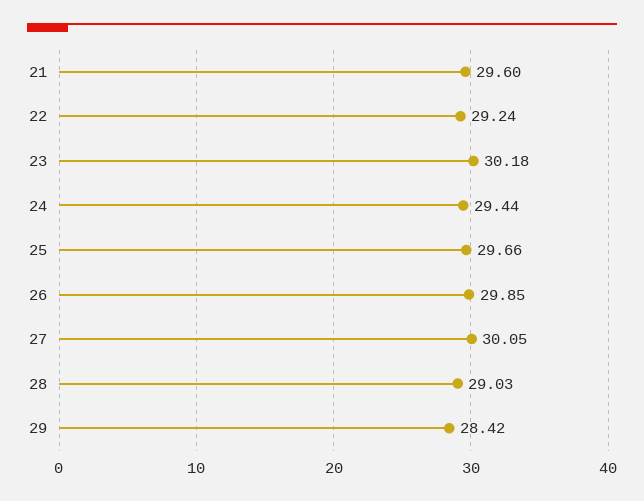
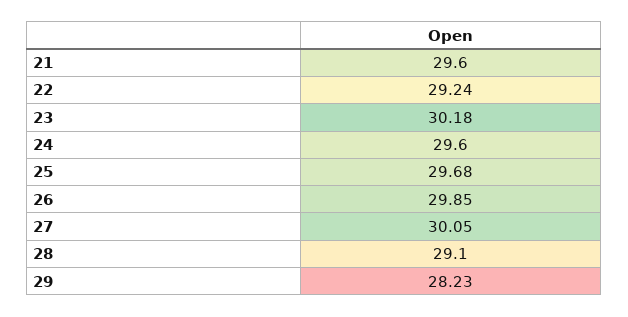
  {
    "21": 29.6,
    "22": 29.24,
    "23": 30.18,
-   "24": 29.44,
+   "24": 29.6,
-   "25": 29.66,
+   "25": 29.68,
    "26": 29.85,
    "27": 30.05,
-   "28": 29.03,
+   "28": 29.1,
-   "29": 28.42
+   "29": 28.23
  }

